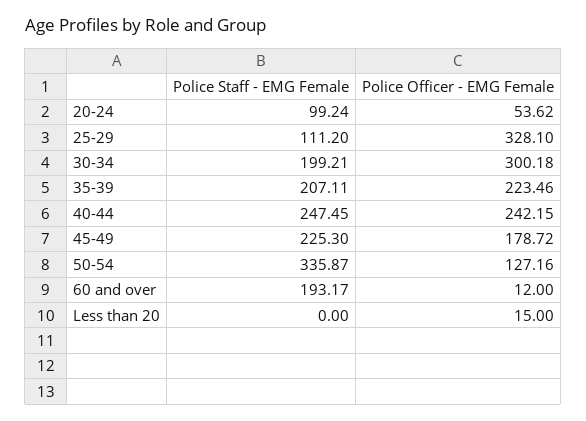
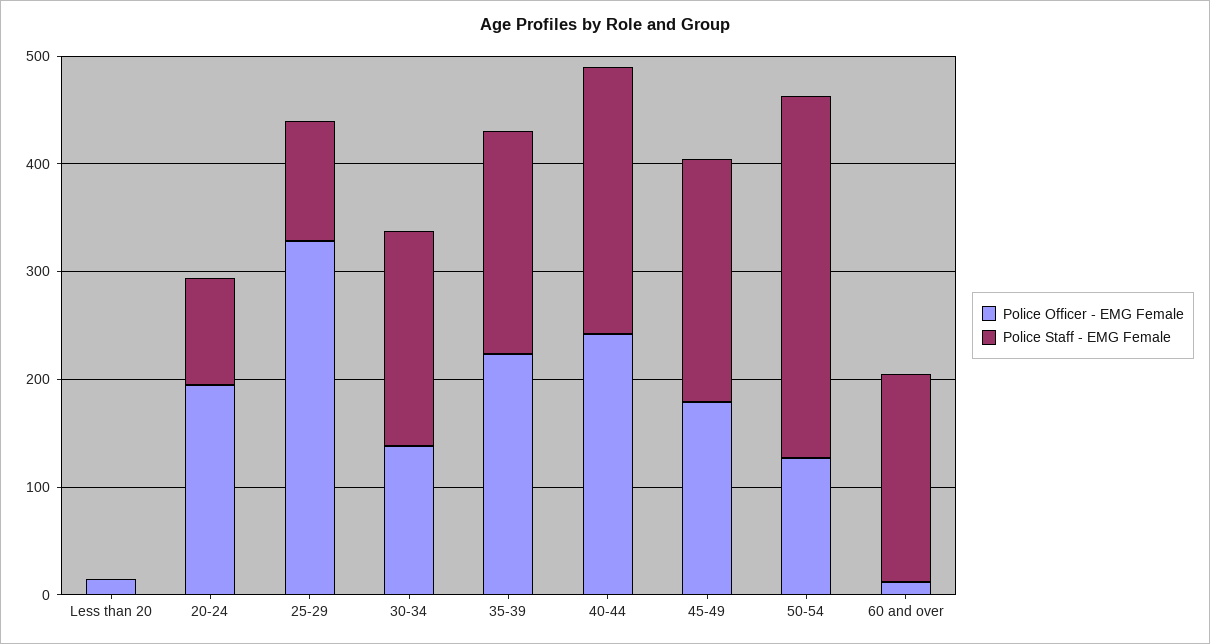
  {
    "Police Staff - EMG Female": {
      "20-24": 99.24,
      "25-29": 111.2,
      "30-34": 199.21,
      "35-39": 207.11,
      "40-44": 247.45,
      "45-49": 225.3,
      "50-54": 335.87,
      "60 and over": 193.17,
      "Less than 20": 0
    },
    "Police Officer - EMG Female": {
-     "20-24": 53.62,
+     "20-24": 200,
      "25-29": 328.1,
-     "30-34": 300.18,
+     "30-34": 140,
      "35-39": 223.46,
      "40-44": 242.15,
      "45-49": 178.72,
      "50-54": 127.16,
      "60 and over": 12,
      "Less than 20": 15
    }
  }

